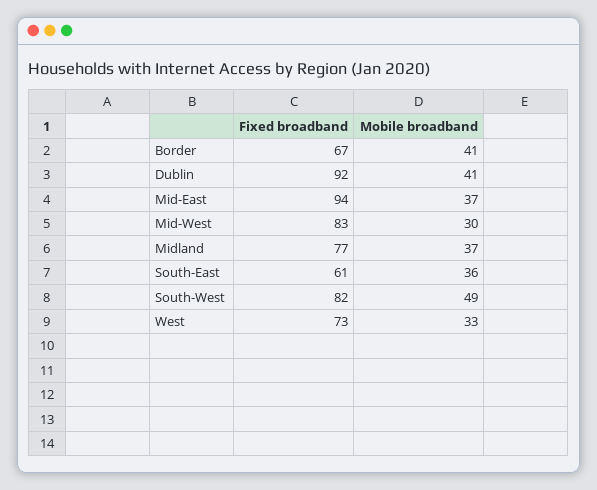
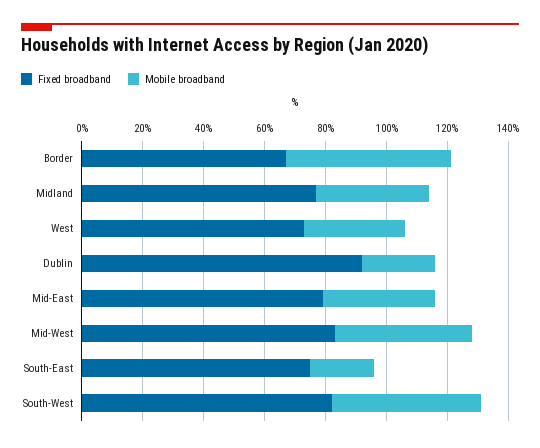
  {
    "Fixed broadband": {
      "Border": 67,
      "Dublin": 92,
-     "Mid-East": 94,
+     "Mid-East": 80,
      "Mid-West": 83,
      "Midland": 77,
-     "South-East": 61,
+     "South-East": 75,
      "South-West": 82,
      "West": 73
    },
    "Mobile broadband": {
-     "Border": 41,
+     "Border": 55,
-     "Dublin": 41,
+     "Dublin": 25,
      "Mid-East": 37,
-     "Mid-West": 30,
+     "Mid-West": 45,
      "Midland": 37,
-     "South-East": 36,
+     "South-East": 20,
      "South-West": 49,
      "West": 33
    }
  }

